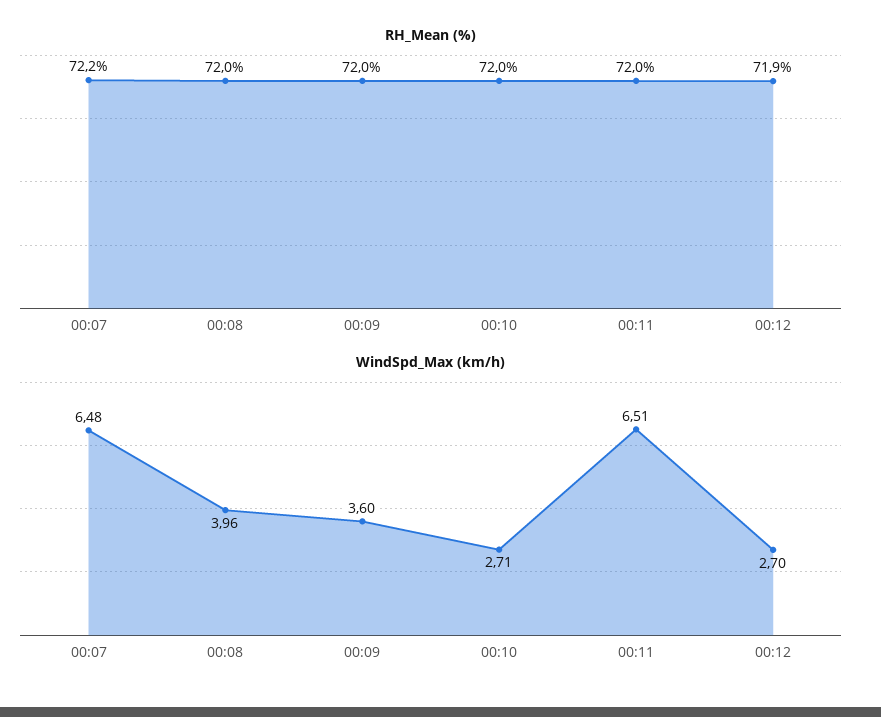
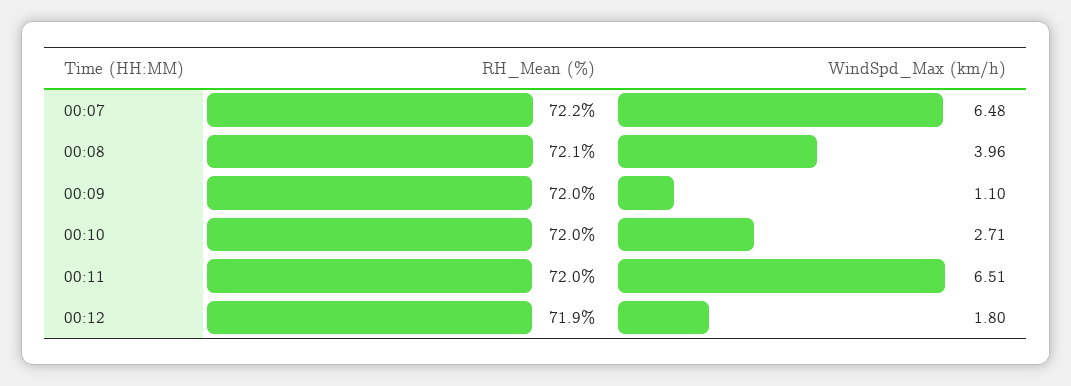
  {
    "RH_Mean (%)": {
      "00:07": 72.2,
-     "00:08": 72,
+     "00:08": 72.1,
      "00:09": 72,
      "00:10": 72,
      "00:11": 72,
      "00:12": 71.9
    },
    "WindSpd_Max (km/h)": {
      "00:07": 6.48,
      "00:08": 3.96,
-     "00:09": 3.6,
+     "00:09": 1.1,
      "00:10": 2.71,
      "00:11": 6.51,
-     "00:12": 2.7
+     "00:12": 1.8
    }
  }

